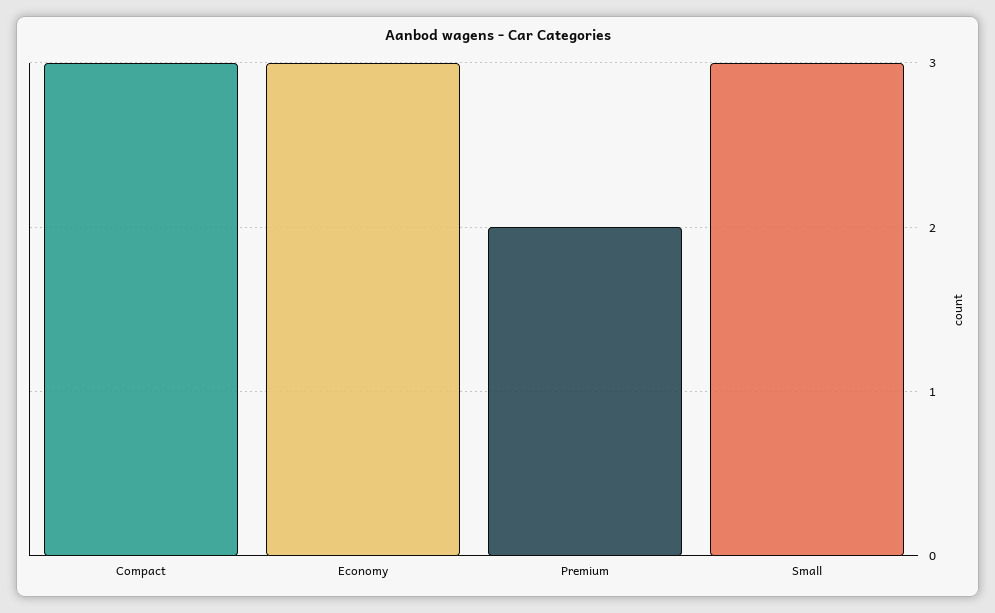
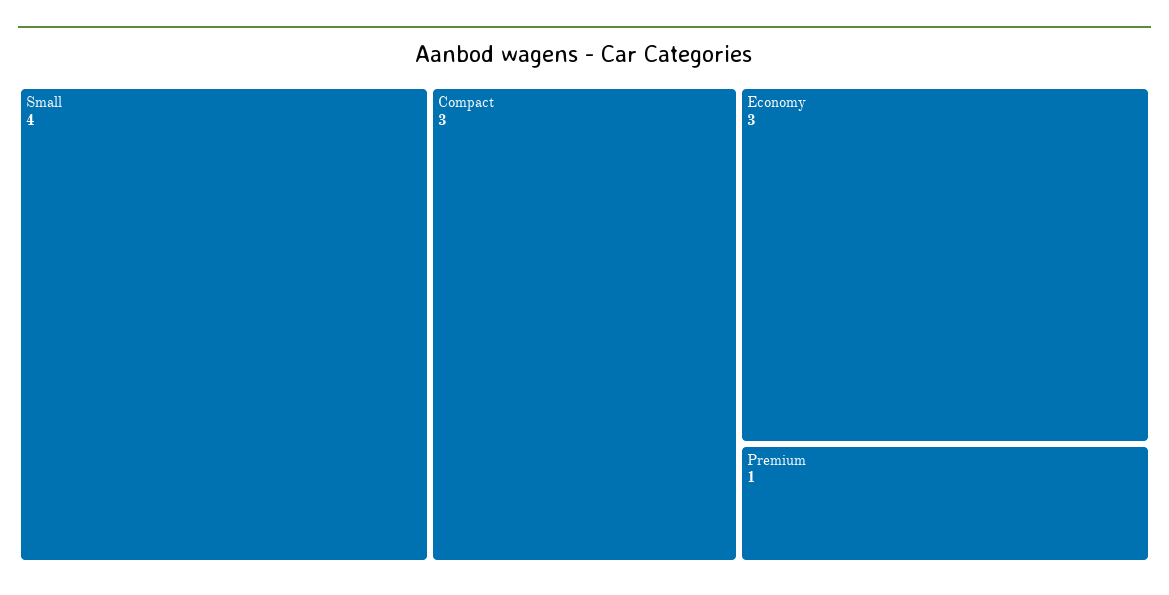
  {
    "Compact": 3,
    "Economy": 3,
-   "Premium": 2,
+   "Premium": 1,
-   "Small": 3
+   "Small": 4
  }

